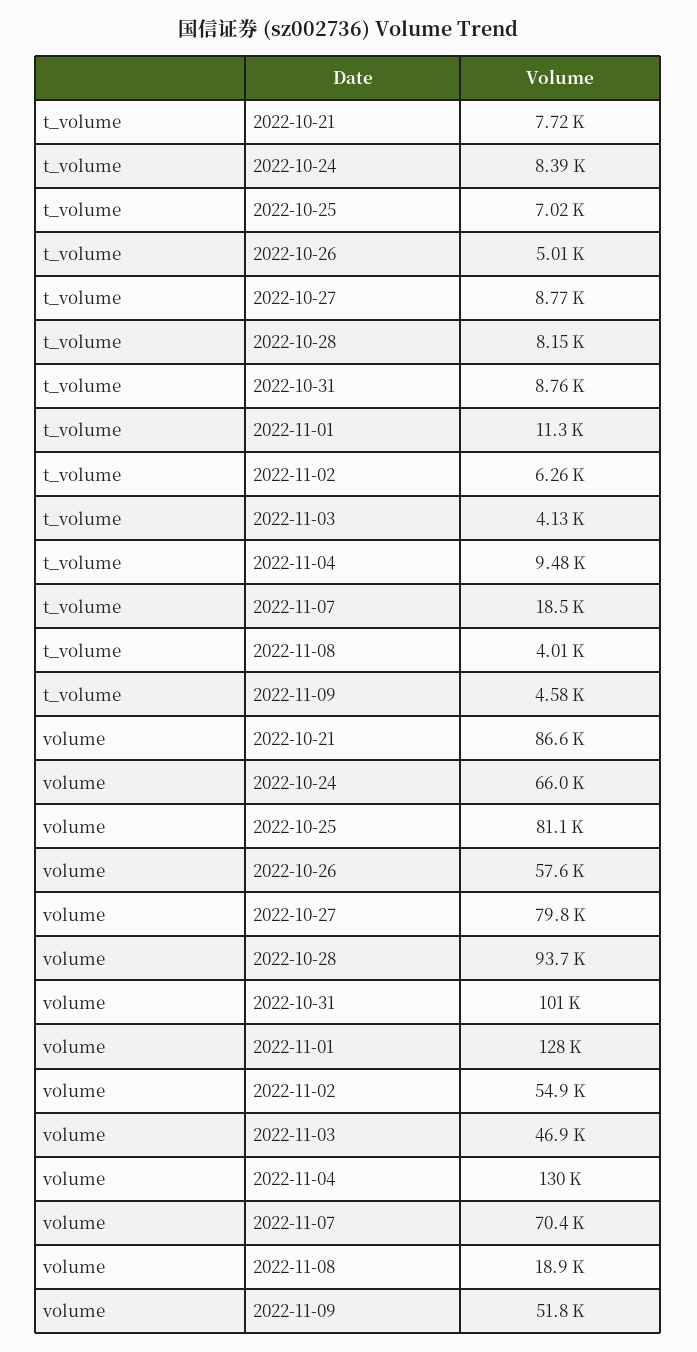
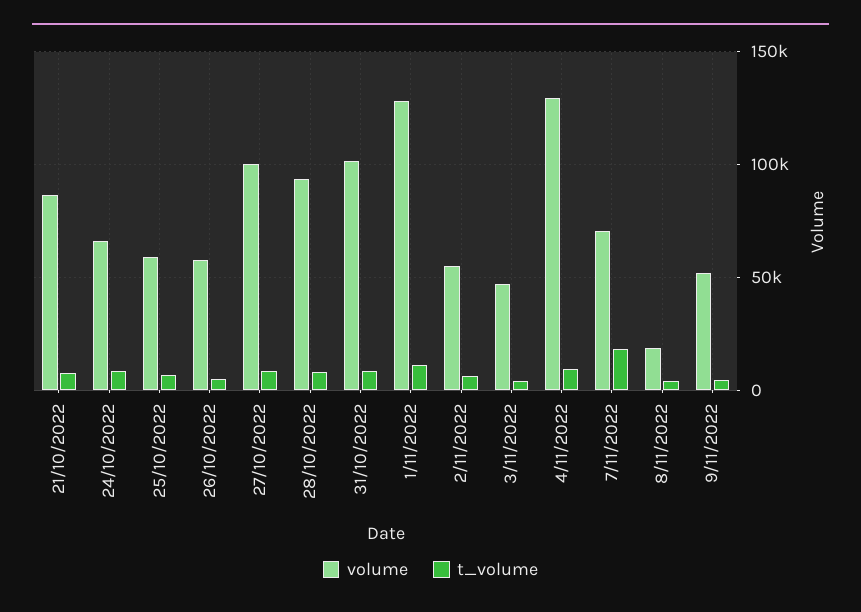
  {
    "t_volume": {
      "2022-10-21": 7720,
      "2022-10-24": 8390,
      "2022-10-25": 7020,
      "2022-10-26": 5010,
      "2022-10-27": 8770,
      "2022-10-28": 8150,
      "2022-10-31": 8760,
      "2022-11-01": 11300,
      "2022-11-02": 6260,
      "2022-11-03": 4130,
      "2022-11-04": 9480,
      "2022-11-07": 18500,
      "2022-11-08": 4010,
      "2022-11-09": 4580
    },
    "volume": {
      "2022-10-21": 86600,
      "2022-10-24": 66000,
-     "2022-10-25": 81100,
+     "2022-10-25": 60000,
      "2022-10-26": 57600,
-     "2022-10-27": 79800,
+     "2022-10-27": 100000,
      "2022-10-28": 93700,
      "2022-10-31": 101000,
      "2022-11-01": 128000,
      "2022-11-02": 54900,
      "2022-11-03": 46900,
      "2022-11-04": 130000,
      "2022-11-07": 70400,
      "2022-11-08": 18900,
      "2022-11-09": 51800
    }
  }

